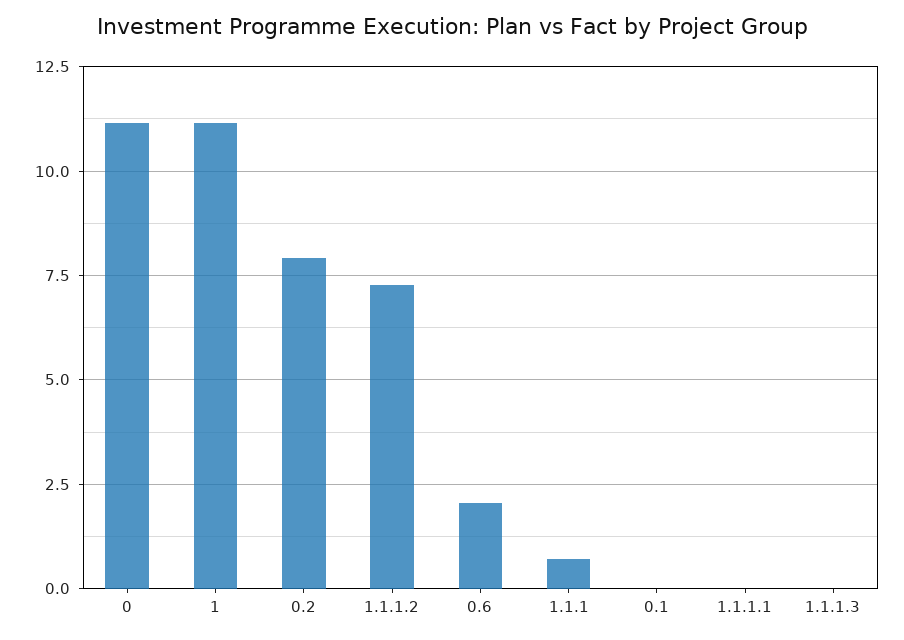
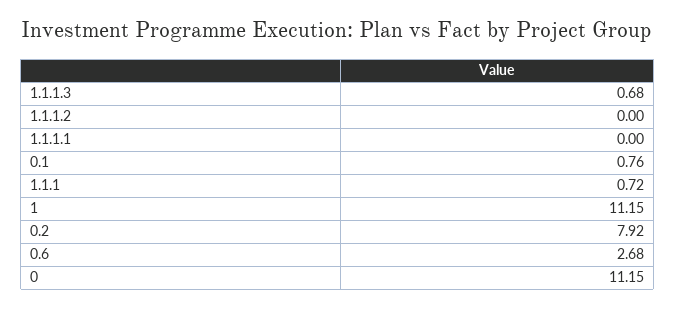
  {
    "0": 11.15,
    "1": 11.15,
    "0.2": 7.92,
-   "1.1.1.2": 7.25,
+   "1.1.1.2": 0,
-   "0.6": 2,
+   "0.6": 2.68,
    "1.1.1": 0.72,
-   "0.1": 0,
+   "0.1": 0.76,
    "1.1.1.1": 0,
-   "1.1.1.3": 0
+   "1.1.1.3": 0.68
  }

